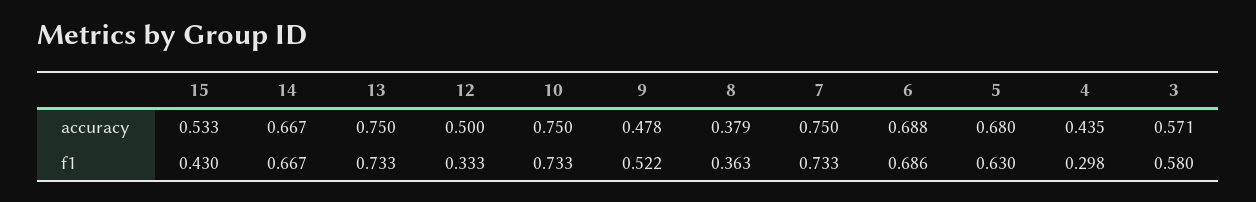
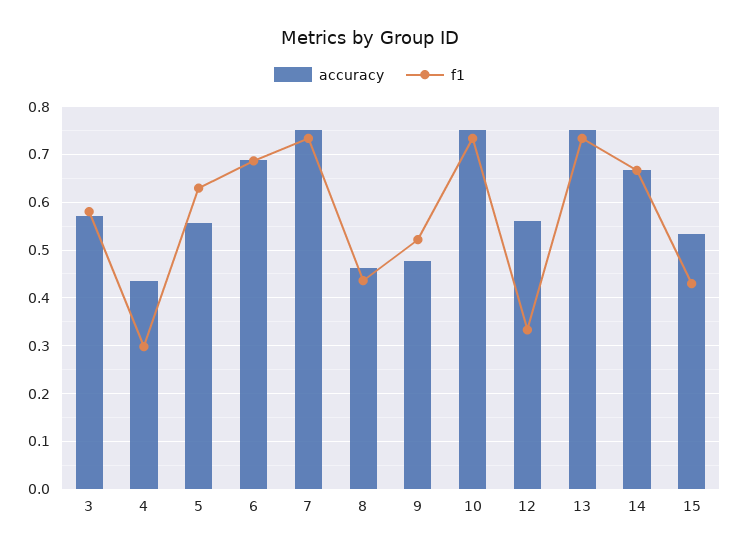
  {
    "accuracy": {
      "15": 0.533,
      "14": 0.667,
      "13": 0.75,
-     "12": 0.5,
+     "12": 0.56,
      "10": 0.75,
      "9": 0.478,
-     "8": 0.379,
+     "8": 0.46,
      "7": 0.75,
      "6": 0.688,
-     "5": 0.68,
+     "5": 0.56,
      "4": 0.435,
      "3": 0.571
    },
    "f1": {
      "15": 0.43,
      "14": 0.667,
      "13": 0.733,
      "12": 0.333,
      "10": 0.733,
      "9": 0.522,
-     "8": 0.363,
+     "8": 0.44,
      "7": 0.733,
      "6": 0.686,
      "5": 0.63,
      "4": 0.298,
      "3": 0.58
    }
  }

